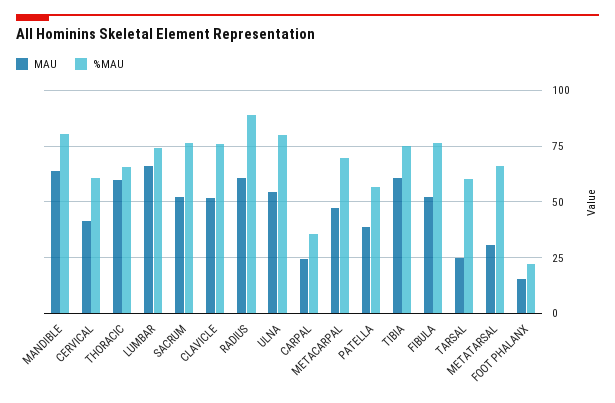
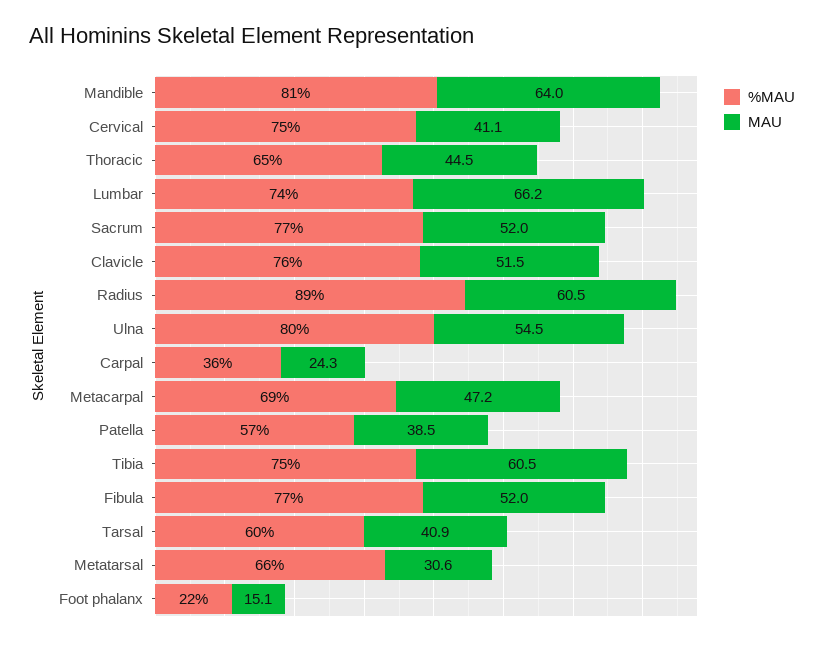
  {
    "MAU": {
      "MANDIBLE": 64,
      "CERVICAL": 41.1,
-     "THORACIC": 60,
+     "THORACIC": 44.5,
      "LUMBAR": 66.2,
      "SACRUM": 52,
      "CLAVICLE": 51.5,
      "RADIUS": 60.5,
      "ULNA": 54.5,
      "CARPAL": 24.3,
      "METACARPAL": 47.2,
      "PATELLA": 38.5,
      "TIBIA": 60.5,
      "FIBULA": 52,
-     "TARSAL": 25,
+     "TARSAL": 40.9,
      "METATARSAL": 30.6,
      "FOOT PHALANX": 15.1
    },
    "%MAU": {
      "MANDIBLE": 81,
-     "CERVICAL": 60,
+     "CERVICAL": 75,
      "THORACIC": 65,
      "LUMBAR": 74,
      "SACRUM": 77,
      "CLAVICLE": 76,
      "RADIUS": 89,
      "ULNA": 80,
      "CARPAL": 36,
      "METACARPAL": 69,
      "PATELLA": 57,
      "TIBIA": 75,
      "FIBULA": 77,
      "TARSAL": 60,
      "METATARSAL": 66,
      "FOOT PHALANX": 22
    }
  }

